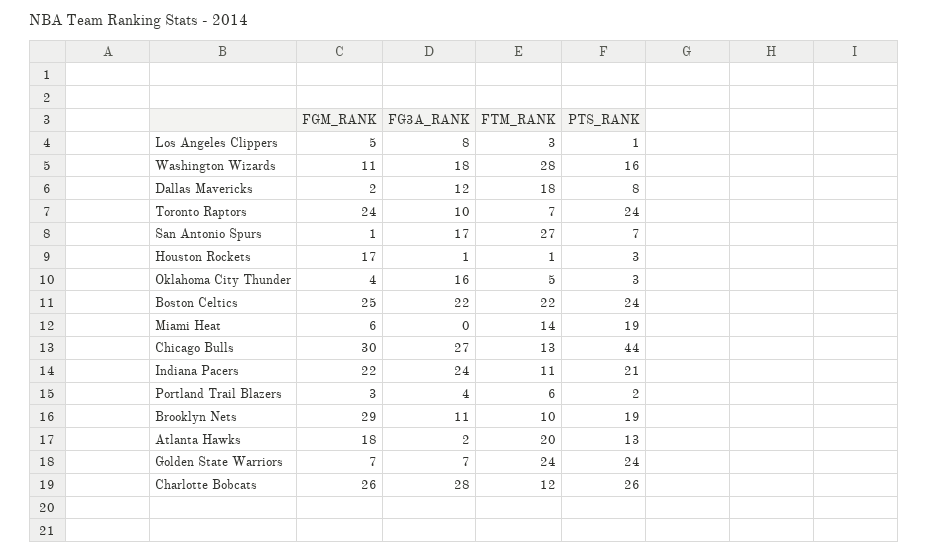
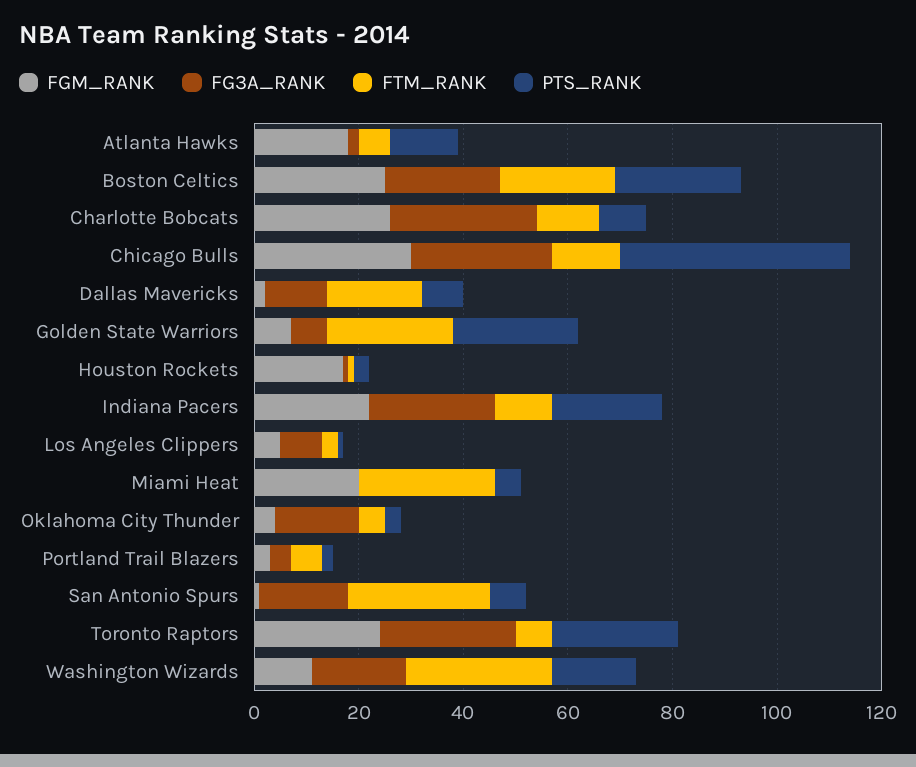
  {
    "FGM_RANK": {
      "Los Angeles Clippers": 5,
      "Washington Wizards": 11,
      "Dallas Mavericks": 2,
      "Toronto Raptors": 24,
      "San Antonio Spurs": 1,
      "Houston Rockets": 17,
      "Oklahoma City Thunder": 4,
      "Boston Celtics": 25,
-     "Miami Heat": 6,
+     "Miami Heat": 20,
      "Chicago Bulls": 30,
      "Indiana Pacers": 22,
      "Portland Trail Blazers": 3,
-     "Brooklyn Nets": 29,
      "Atlanta Hawks": 18,
      "Golden State Warriors": 7,
      "Charlotte Bobcats": 26
    },
    "FG3A_RANK": {
      "Los Angeles Clippers": 8,
      "Washington Wizards": 18,
      "Dallas Mavericks": 12,
-     "Toronto Raptors": 10,
+     "Toronto Raptors": 25,
      "San Antonio Spurs": 17,
      "Houston Rockets": 1,
      "Oklahoma City Thunder": 16,
      "Boston Celtics": 22,
      "Miami Heat": 0,
      "Chicago Bulls": 27,
      "Indiana Pacers": 24,
      "Portland Trail Blazers": 4,
-     "Brooklyn Nets": 11,
      "Atlanta Hawks": 2,
      "Golden State Warriors": 7,
      "Charlotte Bobcats": 28
    },
    "FTM_RANK": {
      "Los Angeles Clippers": 3,
      "Washington Wizards": 28,
      "Dallas Mavericks": 18,
      "Toronto Raptors": 7,
      "San Antonio Spurs": 27,
      "Houston Rockets": 1,
      "Oklahoma City Thunder": 5,
      "Boston Celtics": 22,
-     "Miami Heat": 14,
+     "Miami Heat": 25,
      "Chicago Bulls": 13,
      "Indiana Pacers": 11,
      "Portland Trail Blazers": 6,
-     "Brooklyn Nets": 10,
-     "Atlanta Hawks": 20,
+     "Atlanta Hawks": 5,
      "Golden State Warriors": 24,
      "Charlotte Bobcats": 12
    },
    "PTS_RANK": {
      "Los Angeles Clippers": 1,
      "Washington Wizards": 16,
      "Dallas Mavericks": 8,
      "Toronto Raptors": 24,
      "San Antonio Spurs": 7,
      "Houston Rockets": 3,
      "Oklahoma City Thunder": 3,
      "Boston Celtics": 24,
-     "Miami Heat": 19,
+     "Miami Heat": 5,
      "Chicago Bulls": 44,
      "Indiana Pacers": 21,
      "Portland Trail Blazers": 2,
-     "Brooklyn Nets": 19,
      "Atlanta Hawks": 13,
      "Golden State Warriors": 24,
-     "Charlotte Bobcats": 26
+     "Charlotte Bobcats": 10
    }
  }

